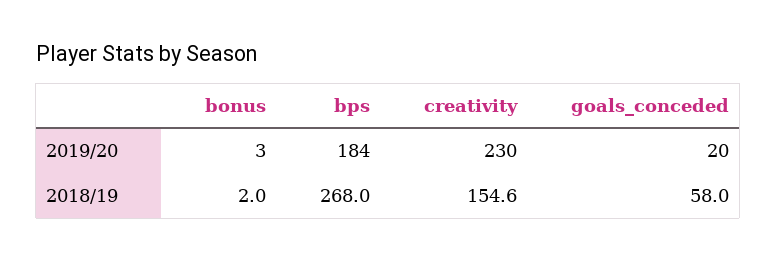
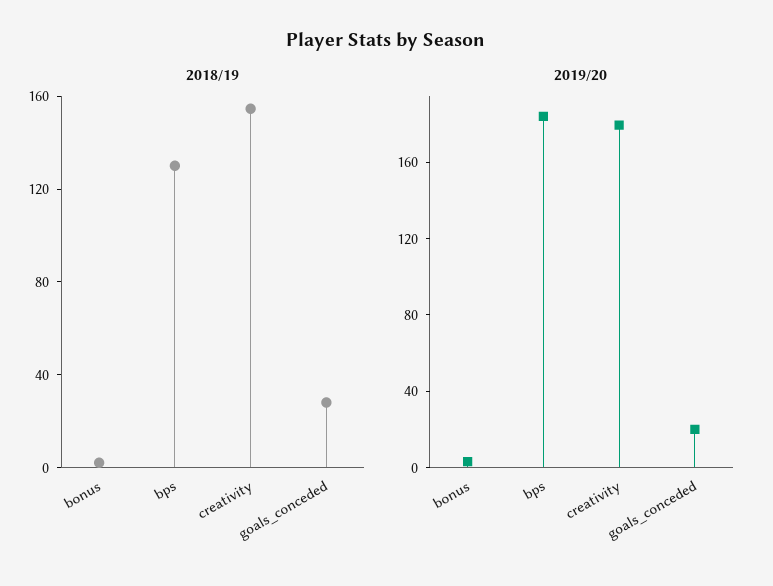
  {
    "2019/20": {
      "bonus": 3,
      "bps": 184,
-     "creativity": 230,
+     "creativity": 180,
      "goals_conceded": 20
    },
    "2018/19": {
      "bonus": 2,
-     "bps": 268,
+     "bps": 130,
      "creativity": 154.6,
-     "goals_conceded": 58
+     "goals_conceded": 30
    }
  }

